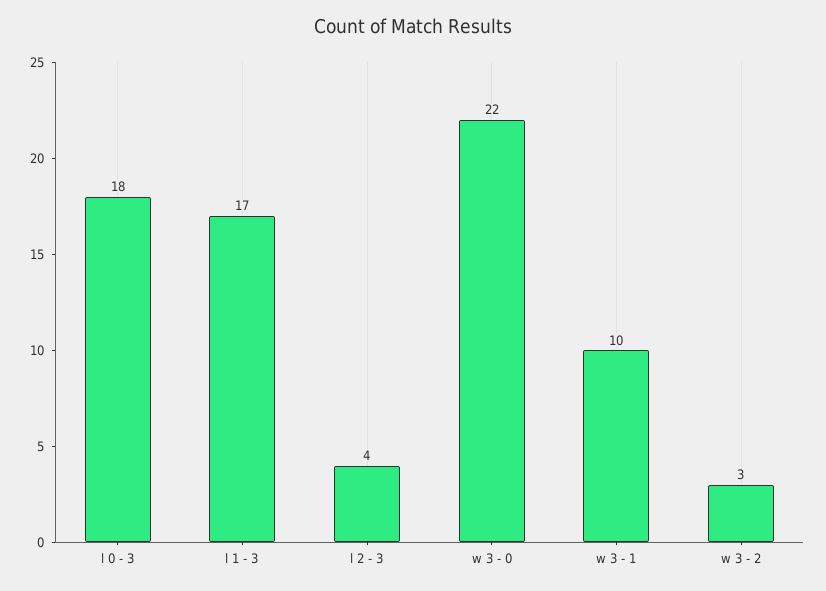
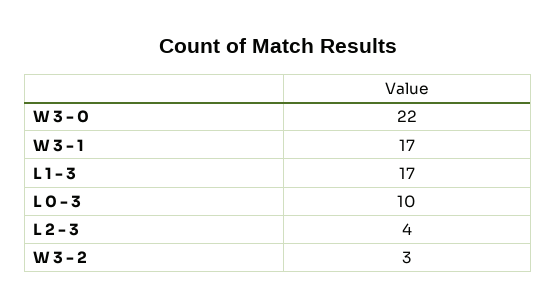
  {
-   "l 0 - 3": 18,
+   "l 0 - 3": 10,
    "l 1 - 3": 17,
    "l 2 - 3": 4,
    "w 3 - 0": 22,
-   "w 3 - 1": 10,
+   "w 3 - 1": 17,
    "w 3 - 2": 3
  }

